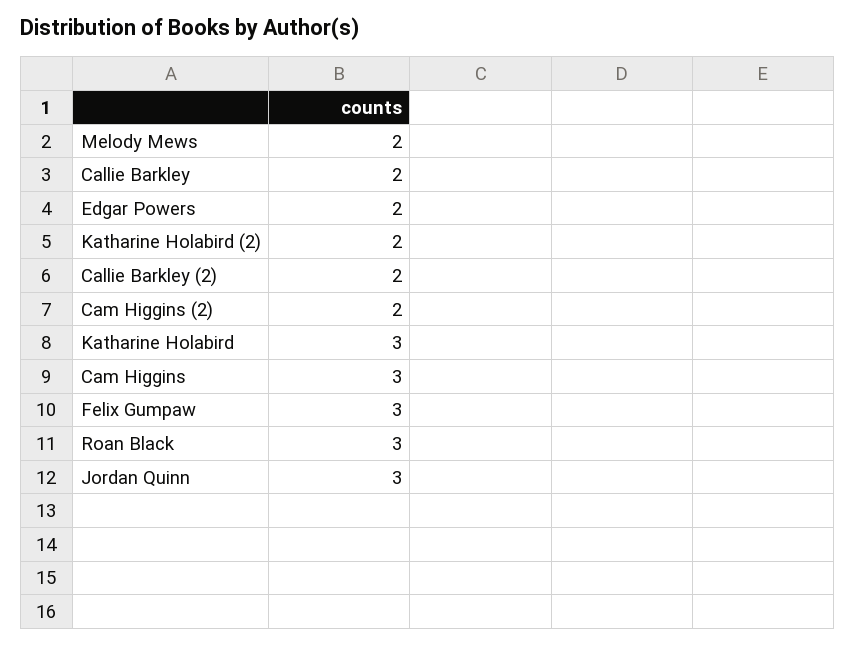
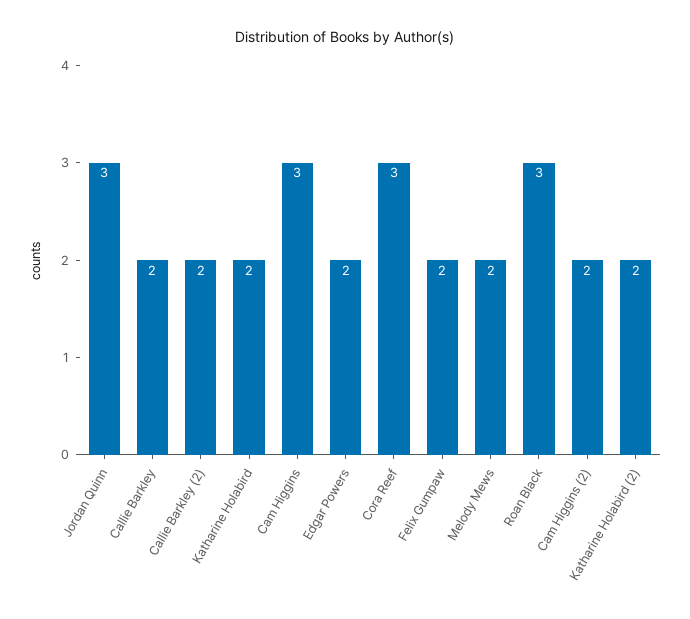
  {
    "Melody Mews": 2,
    "Callie Barkley": 2,
    "Edgar Powers": 2,
    "Katharine Holabird (2)": 2,
    "Callie Barkley (2)": 2,
    "Cam Higgins (2)": 2,
-   "Katharine Holabird": 3,
+   "Katharine Holabird": 2,
    "Cam Higgins": 3,
-   "Felix Gumpaw": 3,
+   "Felix Gumpaw": 2,
    "Roan Black": 3,
-   "Jordan Quinn": 3
+   "Jordan Quinn": 3,
+   "Cora Reef": 3
  }

